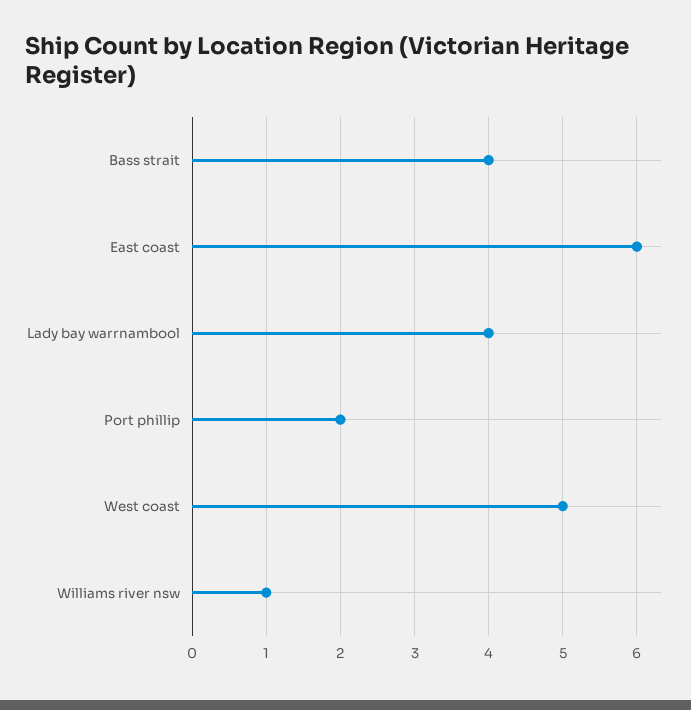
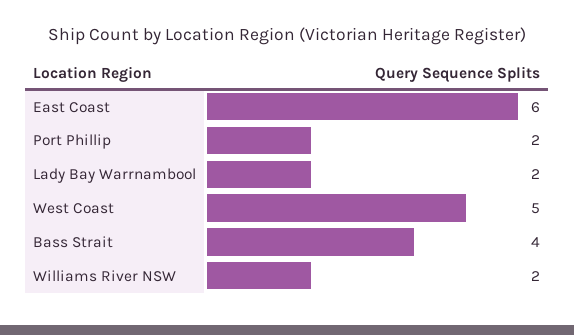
  {
    "Bass strait": 4,
    "East coast": 6,
-   "Lady bay warrnambool": 4,
+   "Lady bay warrnambool": 2,
    "Port phillip": 2,
    "West coast": 5,
-   "Williams river nsw": 1
+   "Williams river nsw": 2
  }

